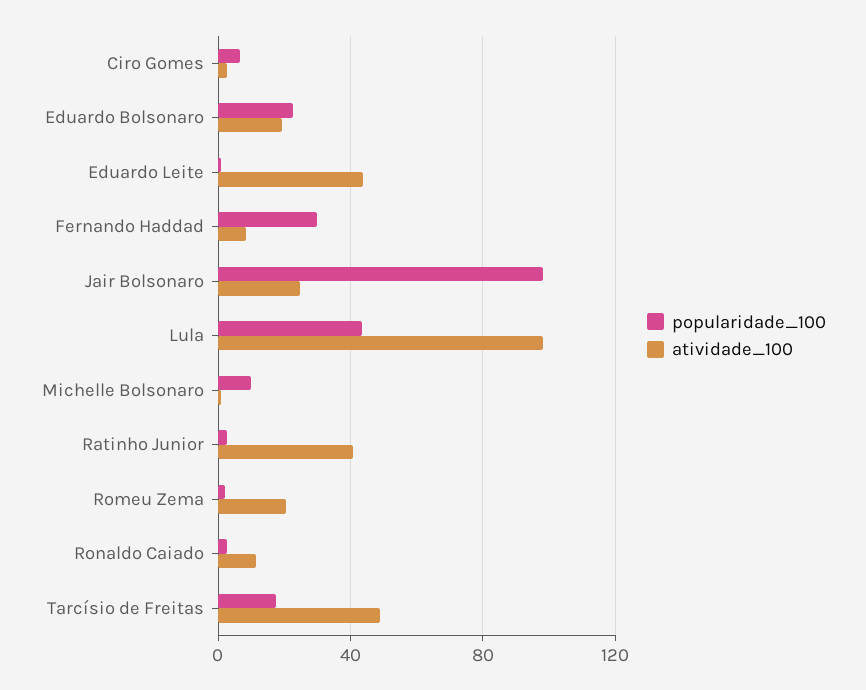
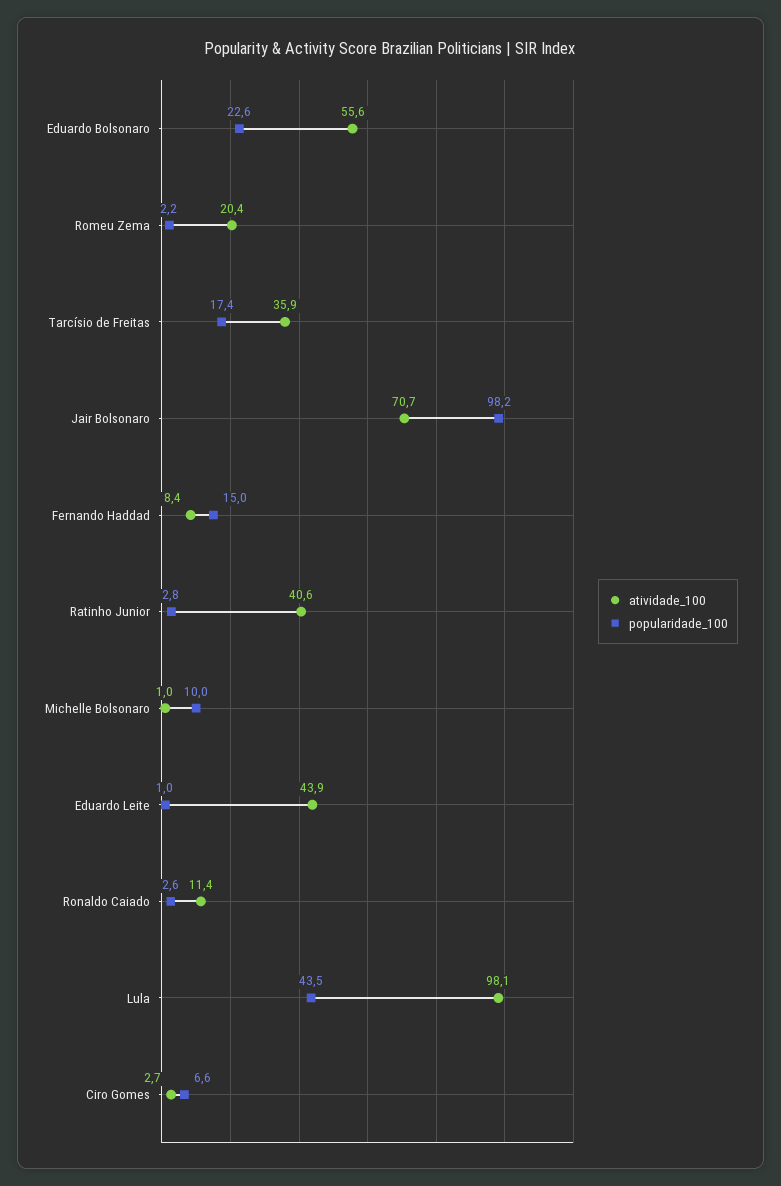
  {
    "popularidade_100": {
      "Ciro Gomes": 6.6,
      "Eduardo Bolsonaro": 22.6,
      "Eduardo Leite": 1,
-     "Fernando Haddad": 30,
+     "Fernando Haddad": 15,
      "Jair Bolsonaro": 98.2,
      "Lula": 43.5,
      "Michelle Bolsonaro": 10,
      "Ratinho Junior": 2.8,
      "Romeu Zema": 2.2,
      "Ronaldo Caiado": 2.6,
      "Tarcísio de Freitas": 17.4
    },
    "atividade_100": {
      "Ciro Gomes": 2.7,
-     "Eduardo Bolsonaro": 20,
+     "Eduardo Bolsonaro": 55.6,
      "Eduardo Leite": 43.9,
      "Fernando Haddad": 8.4,
-     "Jair Bolsonaro": 25,
+     "Jair Bolsonaro": 70.7,
      "Lula": 98.1,
      "Michelle Bolsonaro": 1,
      "Ratinho Junior": 40.6,
      "Romeu Zema": 20.4,
      "Ronaldo Caiado": 11.4,
-     "Tarcísio de Freitas": 50
+     "Tarcísio de Freitas": 35.9
    }
  }

